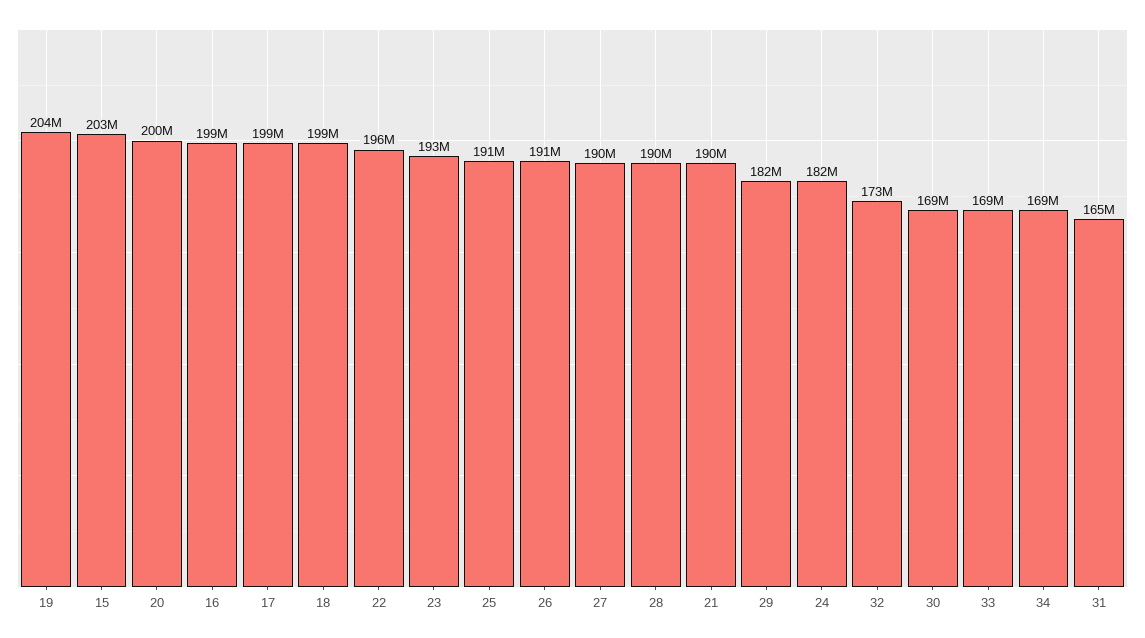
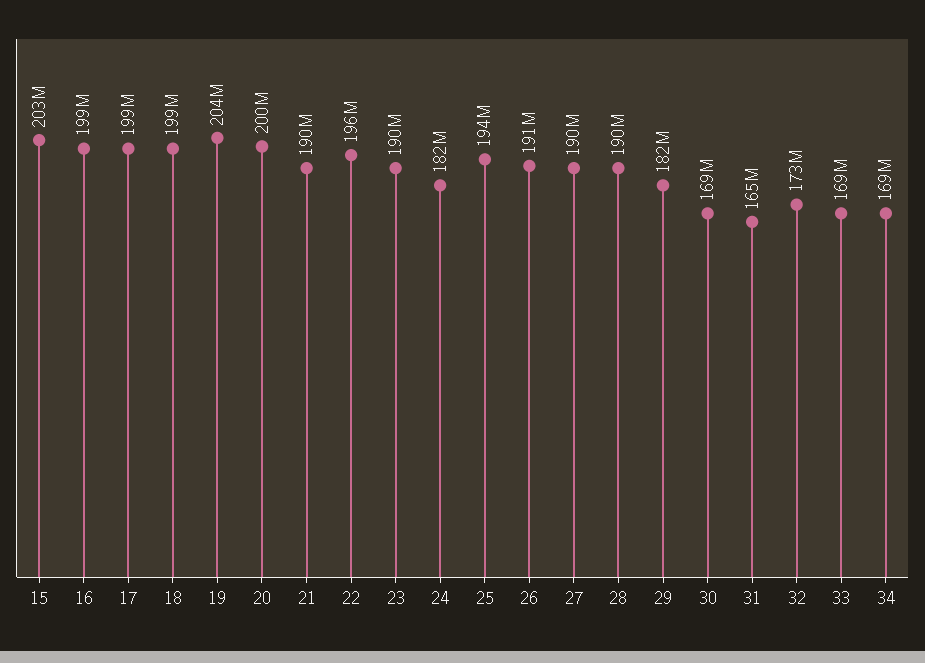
  {
    "19": 204000000,
    "15": 203000000,
    "20": 200000000,
    "16": 199000000,
    "17": 199000000,
    "18": 199000000,
    "22": 196000000,
-   "23": 193000000,
+   "23": 190000000,
-   "25": 191000000,
+   "25": 194000000,
    "26": 191000000,
    "27": 190000000,
    "28": 190000000,
    "21": 190000000,
    "29": 182000000,
    "24": 182000000,
    "32": 173000000,
    "30": 169000000,
    "33": 169000000,
    "34": 169000000,
    "31": 165000000
  }

